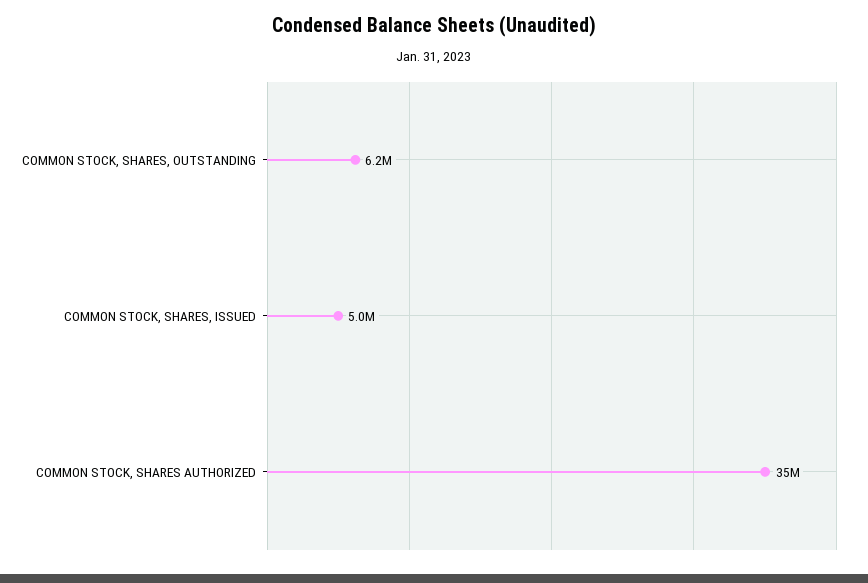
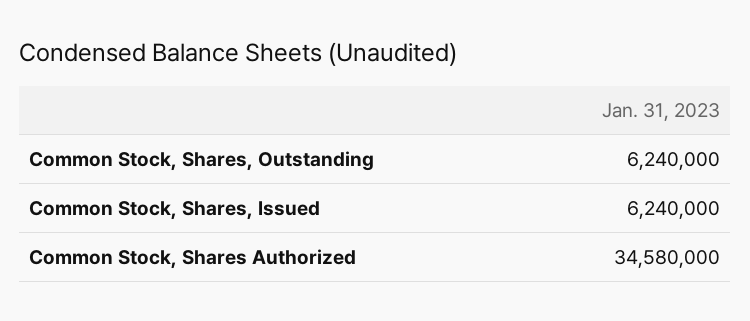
  {
    "COMMON STOCK, SHARES, OUTSTANDING": 6240000,
-   "COMMON STOCK, SHARES, ISSUED": 5000000,
+   "COMMON STOCK, SHARES, ISSUED": 6240000,
    "COMMON STOCK, SHARES AUTHORIZED": 34580000
  }

